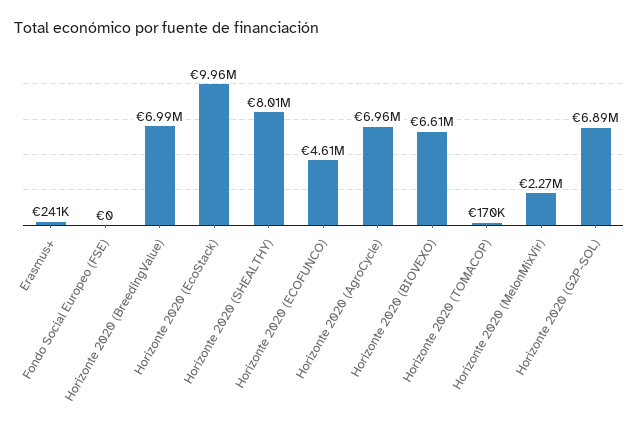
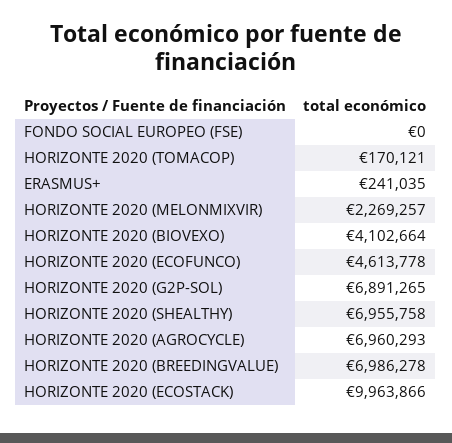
  {
    "Erasmus+": 241035,
    "Fondo Social Europeo (FSE)": 0,
    "Horizonte 2020 (BreedingValue)": 6986278,
    "Horizonte 2020 (EcoStack)": 9963866,
-   "Horizonte 2020 (SHEALTHY)": 8010000,
+   "Horizonte 2020 (SHEALTHY)": 6955758,
    "Horizonte 2020 (ECOFUNCO)": 4613778,
    "Horizonte 2020 (AgroCycle)": 6960293,
-   "Horizonte 2020 (BIOVEXO)": 6610000,
+   "Horizonte 2020 (BIOVEXO)": 4102664,
    "Horizonte 2020 (TOMACOP)": 170121,
    "Horizonte 2020 (MelonMixVir)": 2269257,
    "Horizonte 2020 (G2P-SOL)": 6891265
  }

